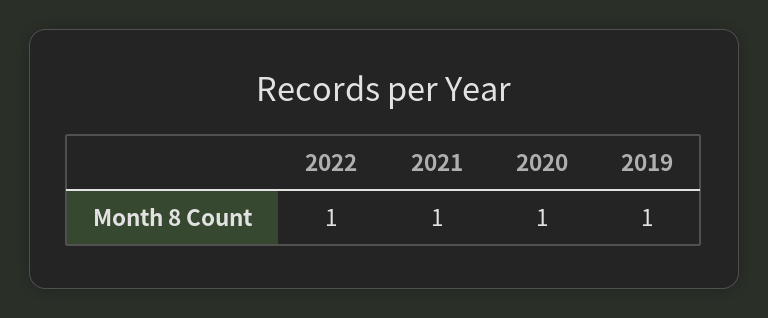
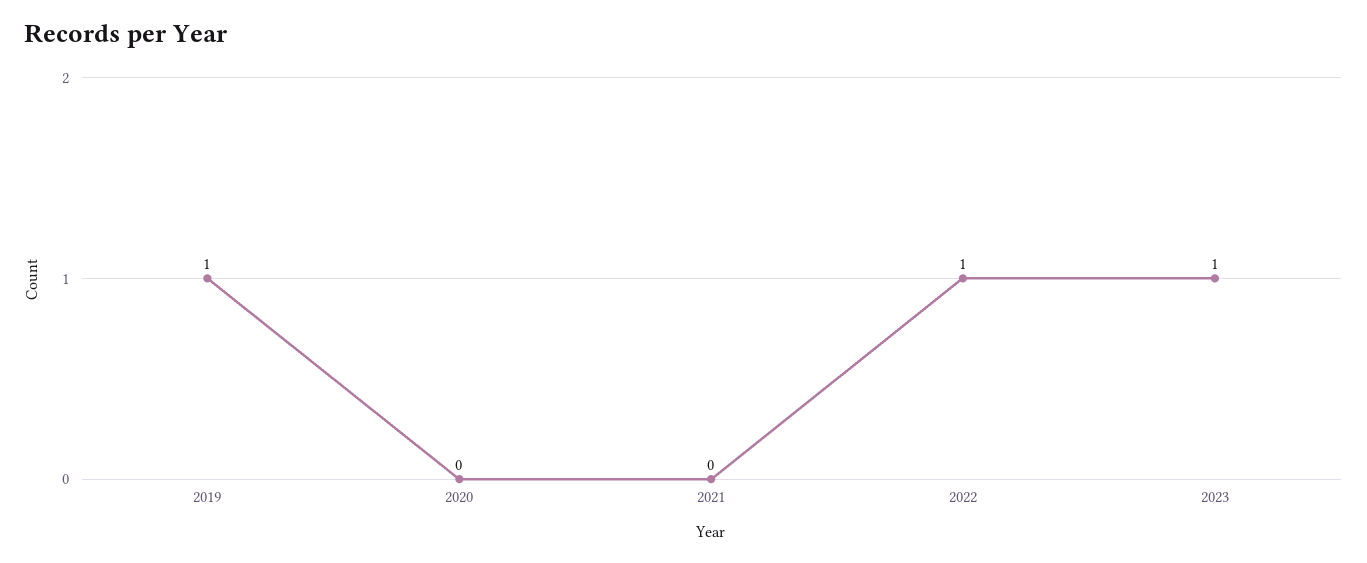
  {
    "2022": 1,
-   "2021": 1,
+   "2021": 0,
-   "2020": 1,
+   "2020": 0,
-   "2019": 1
+   "2019": 1,
+   "2023": 1
  }

